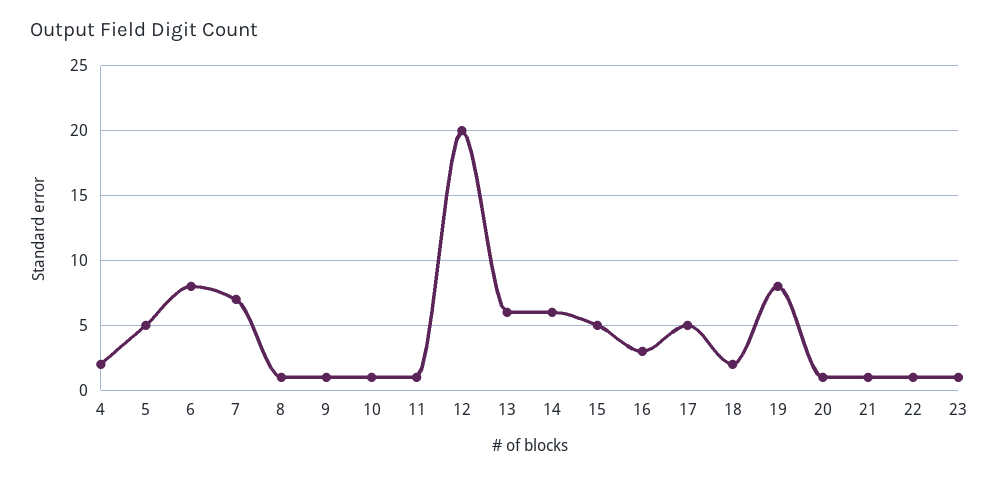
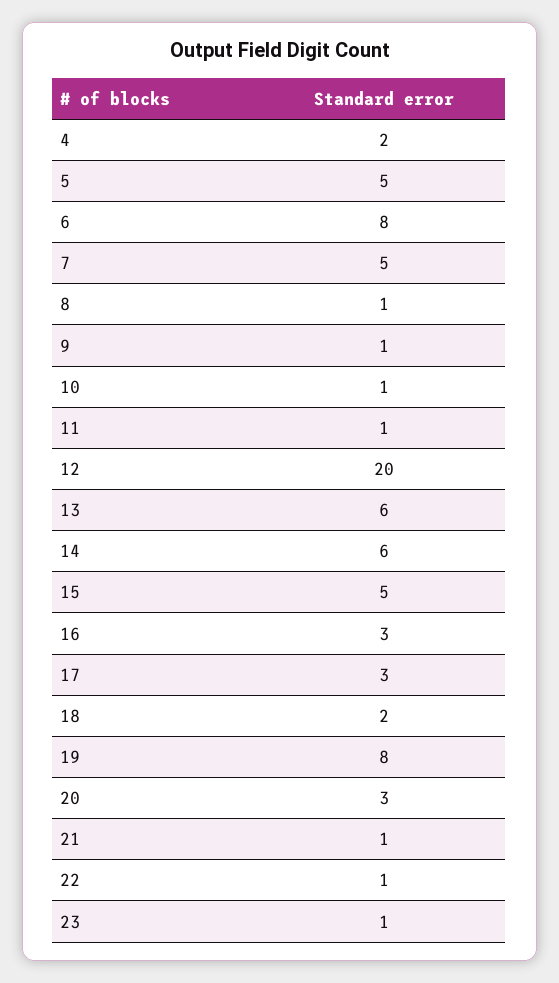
  {
    "4": 2,
    "5": 5,
    "6": 8,
-   "7": 7,
+   "7": 5,
    "8": 1,
    "9": 1,
    "10": 1,
    "11": 1,
    "12": 20,
    "13": 6,
    "14": 6,
    "15": 5,
    "16": 3,
-   "17": 5,
+   "17": 3,
    "18": 2,
    "19": 8,
-   "20": 1,
+   "20": 3,
    "21": 1,
    "22": 1,
    "23": 1
  }

